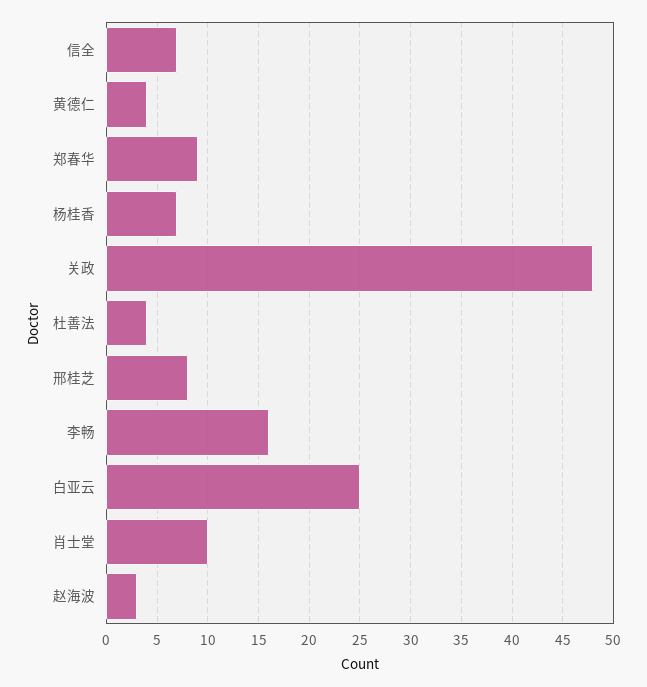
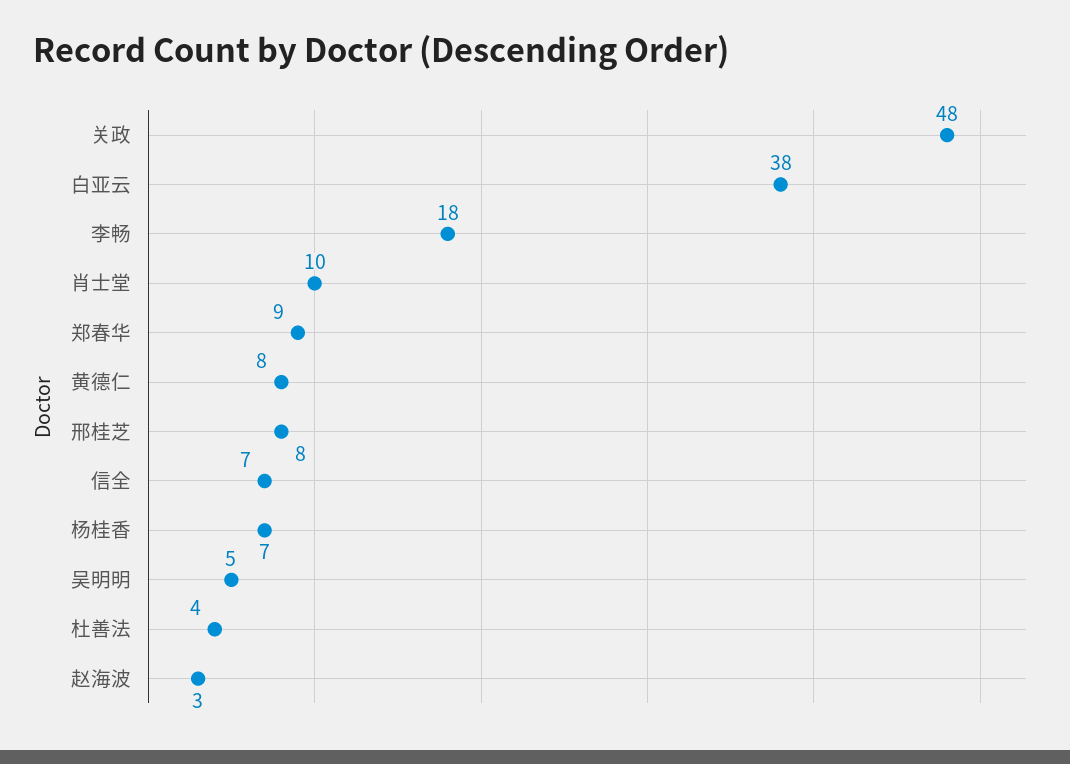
  {
    "信全": 7,
-   "黄德仁": 4,
+   "黄德仁": 8,
    "郑春华": 9,
    "杨桂香": 7,
    "关政": 48,
    "杜善法": 4,
    "邢桂芝": 8,
-   "李畅": 16,
+   "李畅": 18,
-   "白亚云": 25,
+   "白亚云": 38,
    "肖士堂": 10,
-   "赵海波": 3
+   "赵海波": 3,
+   "吴明明": 5
  }

